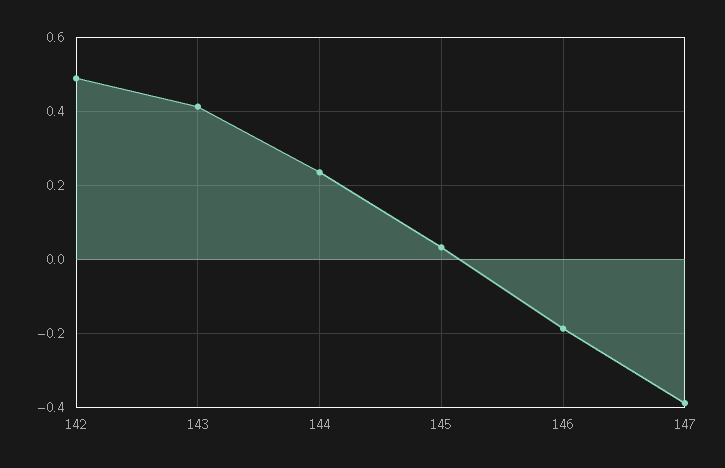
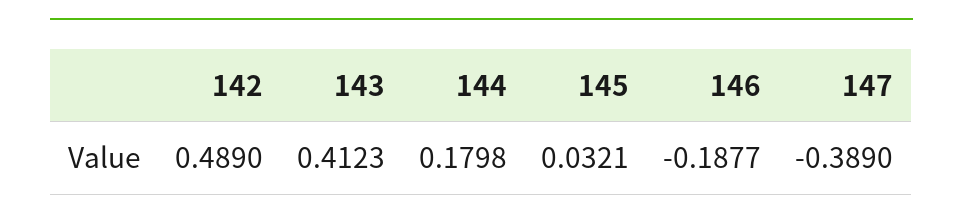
  {
    "142": 0.489,
    "143": 0.4123,
-   "144": 0.24,
+   "144": 0.1798,
    "145": 0.0321,
    "146": -0.1877,
    "147": -0.389
  }

